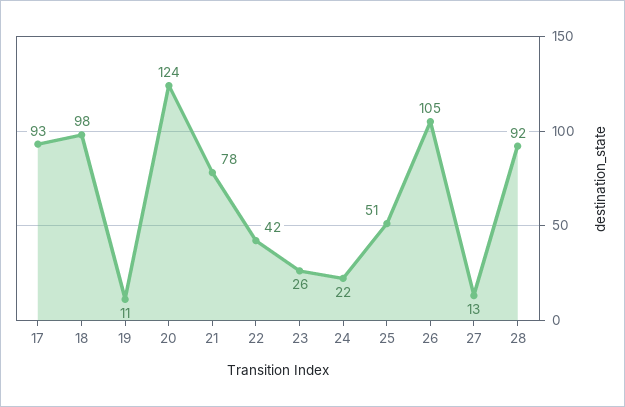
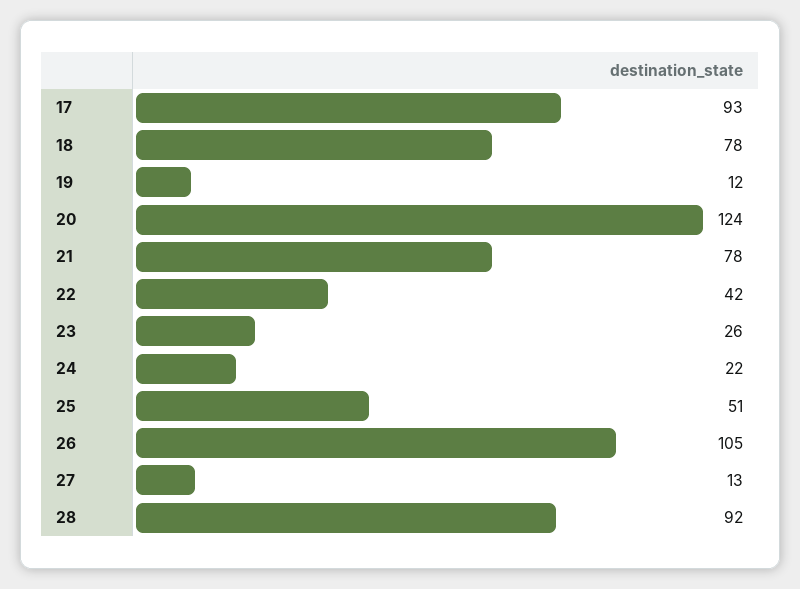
  {
    "17": 93,
-   "18": 98,
+   "18": 78,
-   "19": 11,
+   "19": 12,
    "20": 124,
    "21": 78,
    "22": 42,
    "23": 26,
    "24": 22,
    "25": 51,
    "26": 105,
    "27": 13,
    "28": 92
  }

